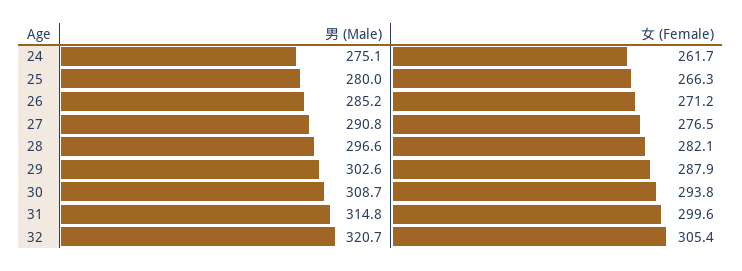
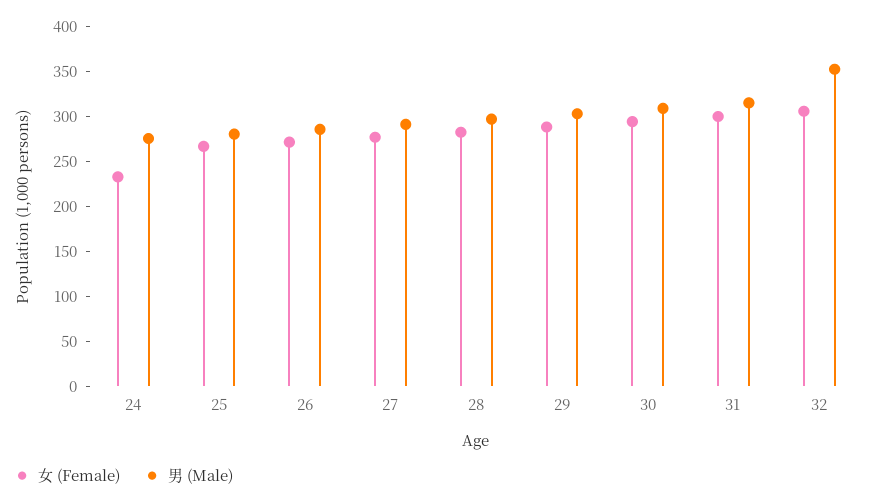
  {
    "男 (Male)": {
      "24": 275.1,
      "25": 280,
      "26": 285.2,
      "27": 290.8,
      "28": 296.6,
      "29": 302.6,
      "30": 308.7,
      "31": 314.8,
-     "32": 320.7
+     "32": 350
    },
    "女 (Female)": {
-     "24": 261.7,
+     "24": 230,
      "25": 266.3,
      "26": 271.2,
      "27": 276.5,
      "28": 282.1,
      "29": 287.9,
      "30": 293.8,
      "31": 299.6,
      "32": 305.4
    }
  }

